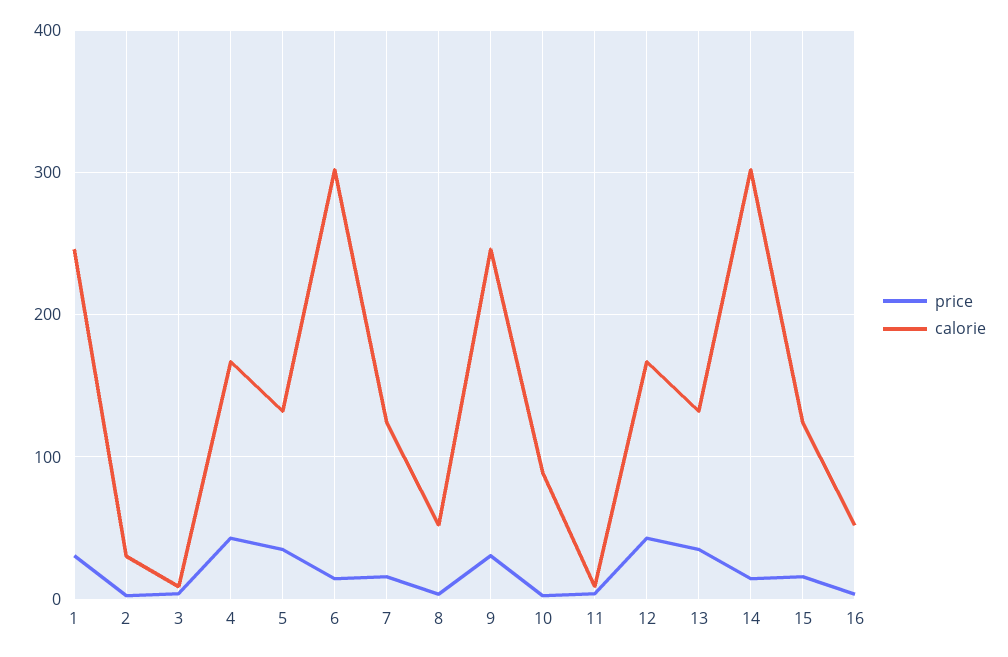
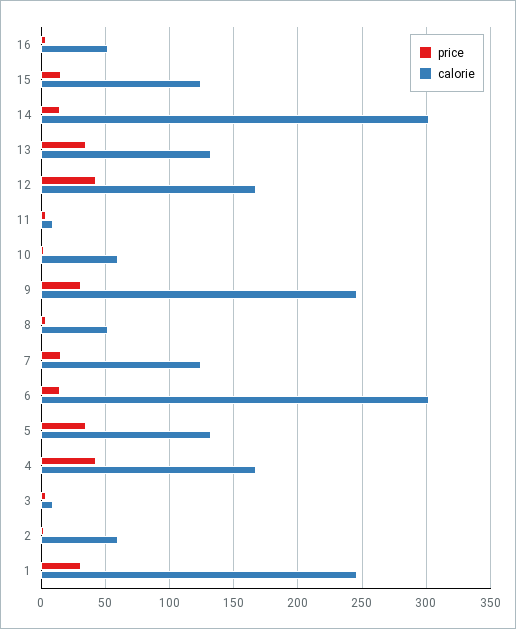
  {
    "price": {
      "1": 30,
      "2": 0,
      "3": 5,
      "4": 45,
      "5": 35,
      "6": 15,
      "7": 15,
      "8": 5,
      "9": 30,
      "10": 0,
      "11": 5,
      "12": 45,
      "13": 35,
      "14": 15,
      "15": 15,
      "16": 5
    },
    "calorie": {
      "1": 245,
-     "2": 30,
+     "2": 60,
      "3": 10,
      "4": 165,
      "5": 130,
      "6": 300,
      "7": 125,
      "8": 50,
      "9": 245,
-     "10": 90,
+     "10": 60,
      "11": 10,
      "12": 165,
      "13": 130,
      "14": 300,
      "15": 125,
      "16": 50
    }
  }

